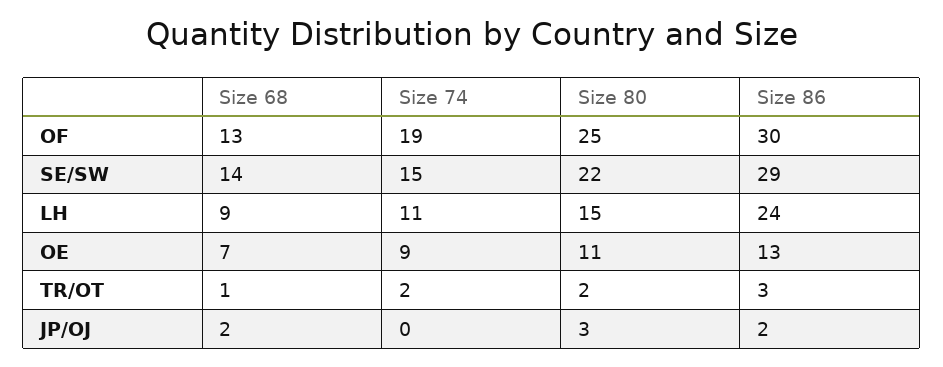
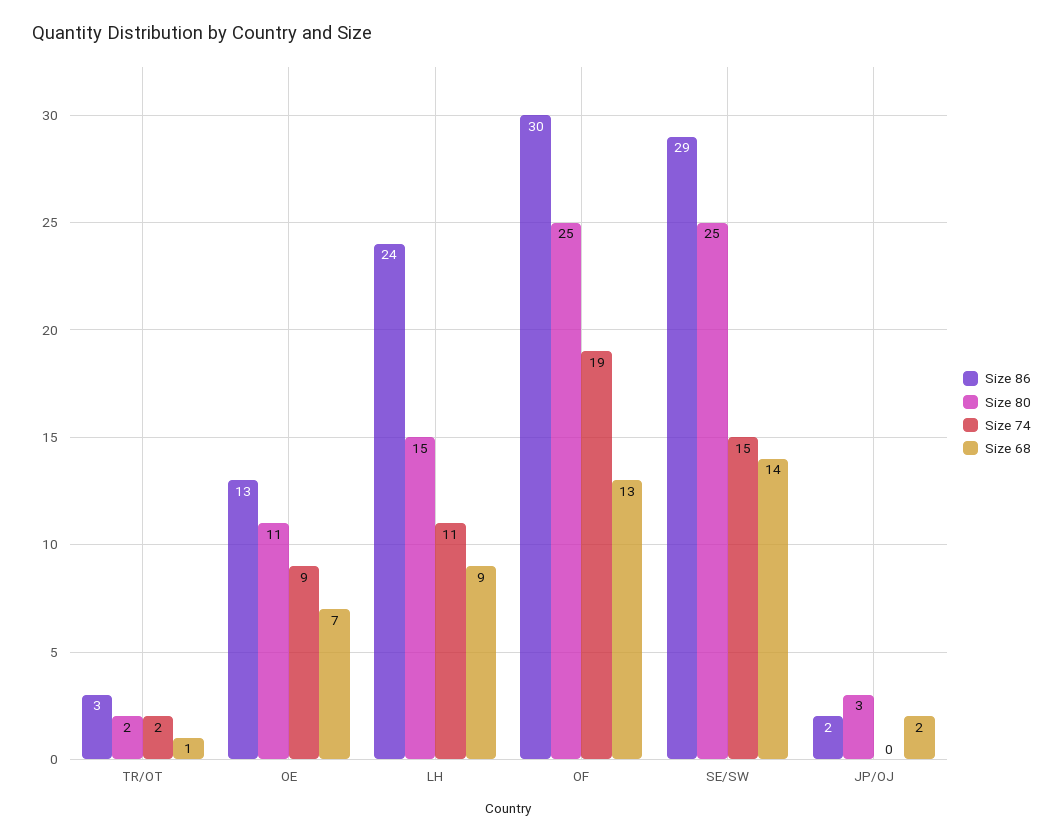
  {
    "Size 68": {
      "OF": 13,
      "SE/SW": 14,
      "LH": 9,
      "OE": 7,
      "TR/OT": 1,
      "JP/OJ": 2
    },
    "Size 74": {
      "OF": 19,
      "SE/SW": 15,
      "LH": 11,
      "OE": 9,
      "TR/OT": 2,
      "JP/OJ": 0
    },
    "Size 80": {
      "OF": 25,
-     "SE/SW": 22,
+     "SE/SW": 25,
      "LH": 15,
      "OE": 11,
      "TR/OT": 2,
      "JP/OJ": 3
    },
    "Size 86": {
      "OF": 30,
      "SE/SW": 29,
      "LH": 24,
      "OE": 13,
      "TR/OT": 3,
      "JP/OJ": 2
    }
  }

